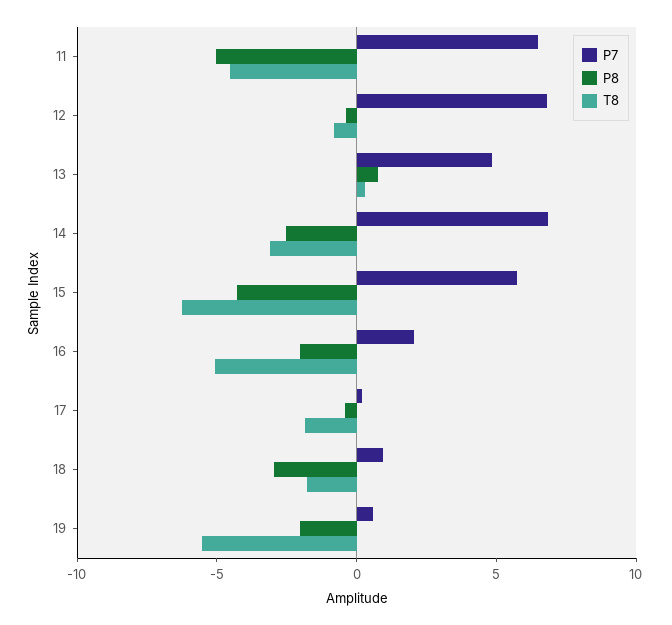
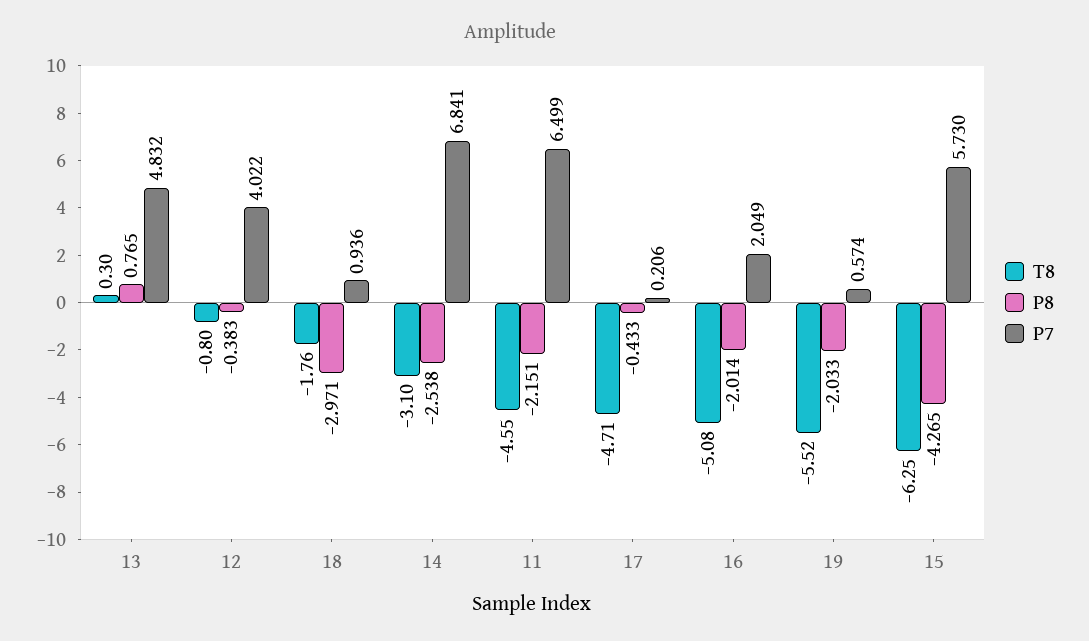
  {
    "P7": {
      "11": 6.499,
-     "12": 7,
+     "12": 4.022,
      "13": 4.832,
      "14": 6.841,
      "15": 5.73,
      "16": 2.049,
      "17": 0.206,
      "18": 0.936,
      "19": 0.574
    },
    "P8": {
-     "11": -5,
+     "11": -2.151,
      "12": -0.383,
      "13": 0.765,
      "14": -2.538,
      "15": -4.265,
      "16": -2.014,
      "17": -0.433,
      "18": -2.971,
      "19": -2.033
    },
    "T8": {
      "11": -4.55,
      "12": -0.8,
      "13": 0.3,
      "14": -3.1,
      "15": -6.25,
      "16": -5.08,
-     "17": -2,
+     "17": -4.71,
      "18": -1.76,
      "19": -5.52
    }
  }

